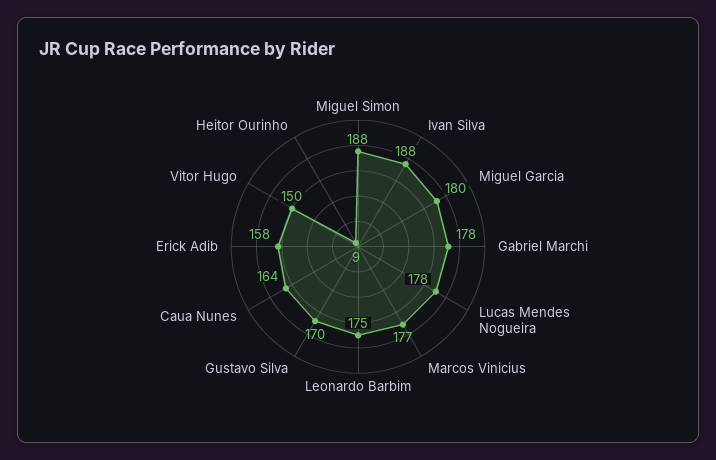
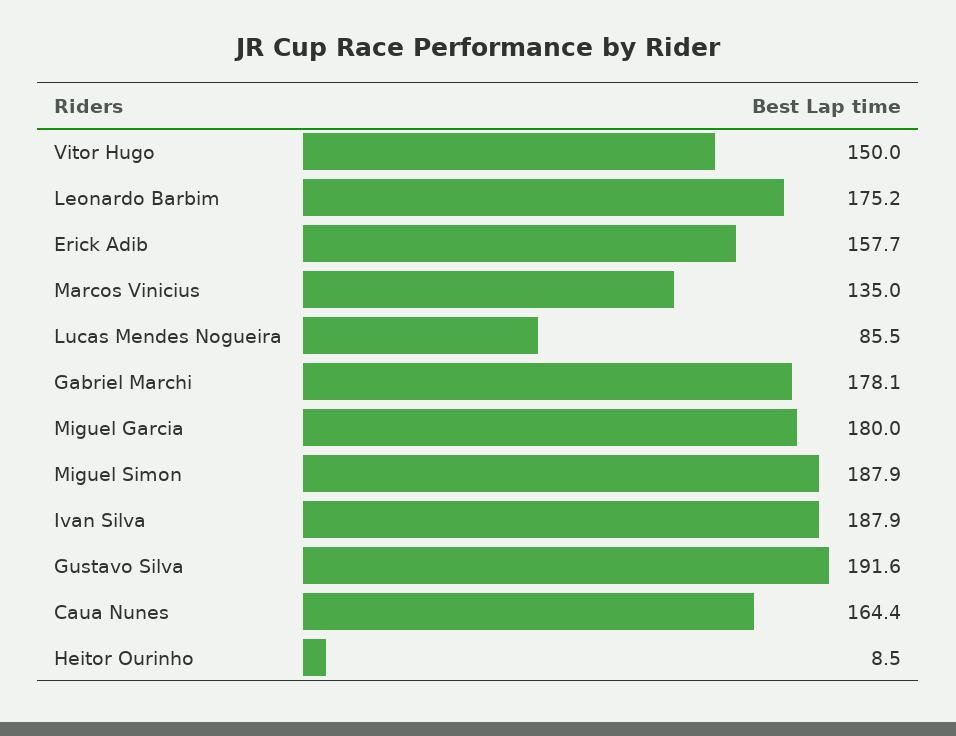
  {
    "Miguel Simon": 187.9,
    "Ivan Silva": 187.9,
    "Miguel Garcia": 180,
    "Gabriel Marchi": 178.1,
-   "Lucas Mendes Nogueira": 178,
+   "Lucas Mendes Nogueira": 85.5,
-   "Marcos Vinicius": 177,
+   "Marcos Vinicius": 135,
    "Leonardo Barbim": 175.2,
-   "Gustavo Silva": 170,
+   "Gustavo Silva": 191.6,
    "Caua Nunes": 164.4,
    "Erick Adib": 157.7,
    "Vitor Hugo": 150,
    "Heitor Ourinho": 8.5
  }

